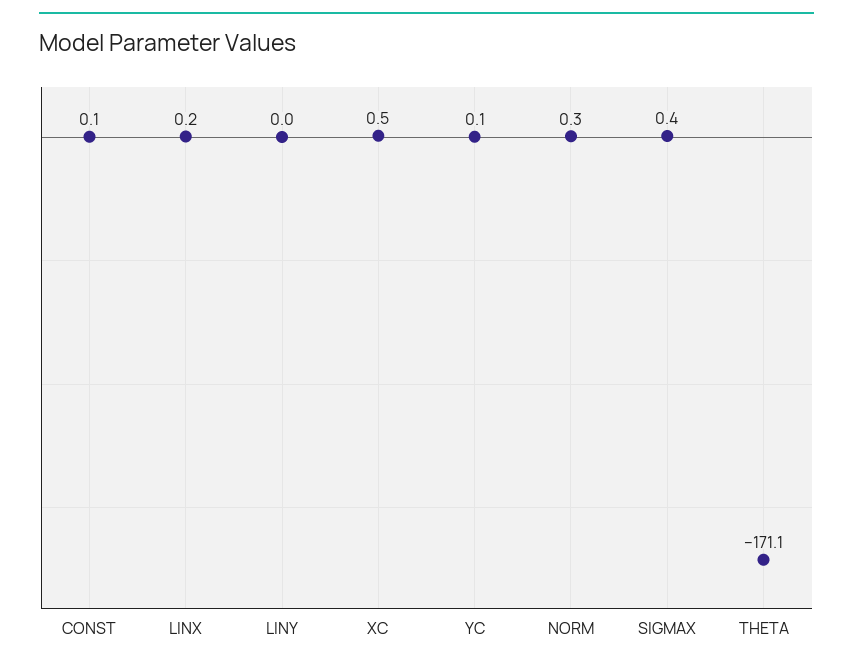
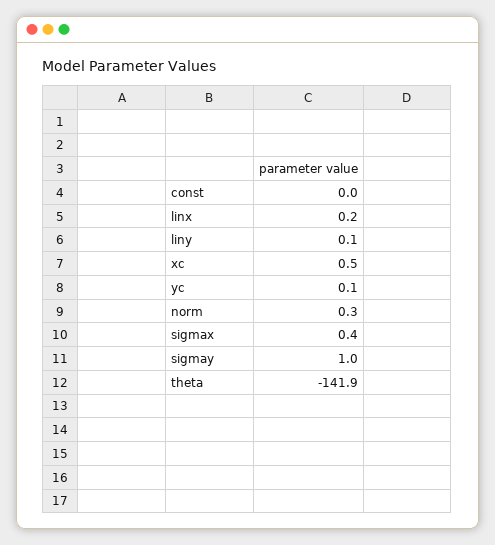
  {
-   "CONST": 0.1,
+   "CONST": 0,
    "LINX": 0.2,
-   "LINY": 0,
+   "LINY": 0.1,
    "XC": 0.5,
    "YC": 0.1,
    "NORM": 0.3,
    "SIGMAX": 0.4,
-   "THETA": -171.1
+   "THETA": -141.9,
+   "sigmay": 1
  }

